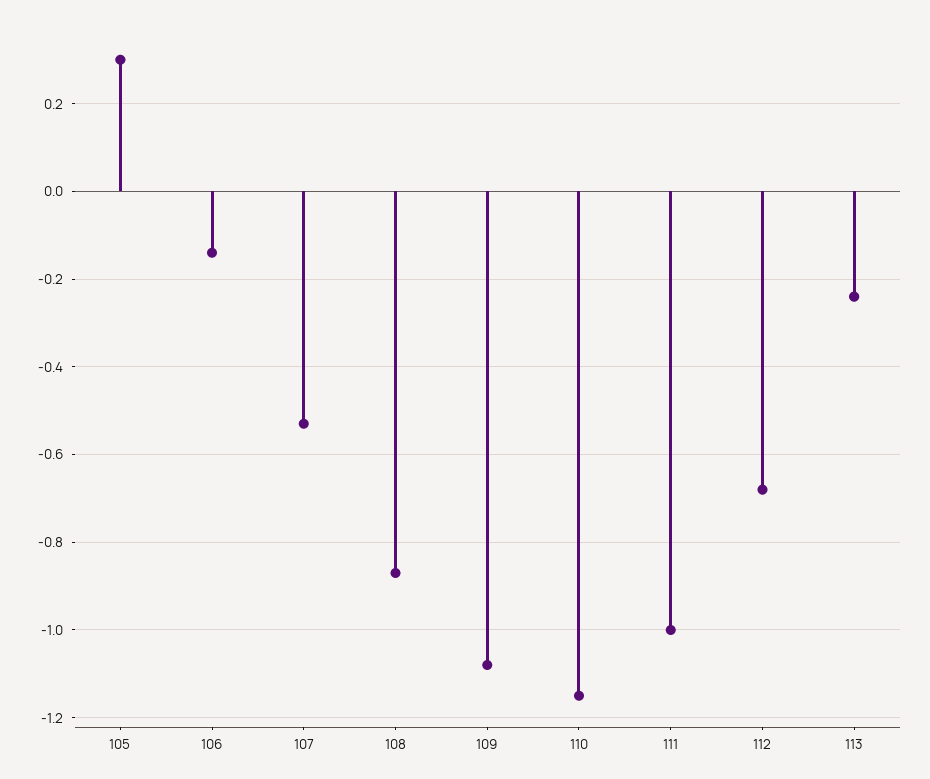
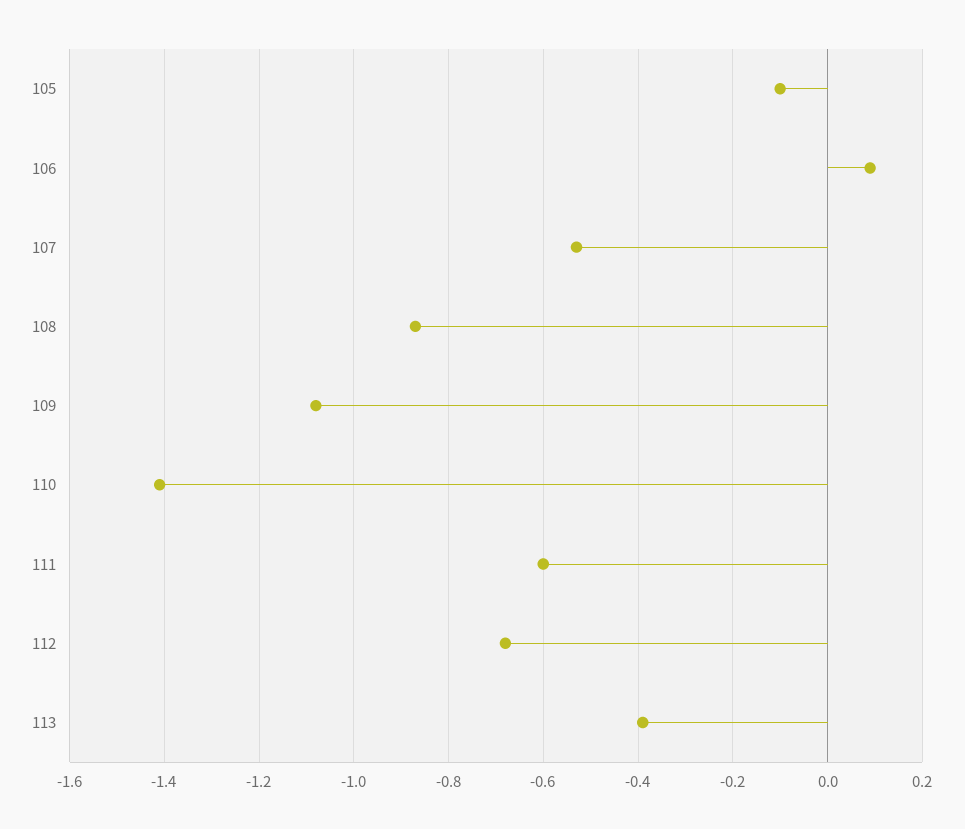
  {
-   "105": 0.3,
+   "105": -0.1,
-   "106": -0.15,
+   "106": 0.1,
    "107": -0.55,
    "108": -0.85,
    "109": -1.1,
-   "110": -1.15,
+   "110": -1.4,
-   "111": -1,
+   "111": -0.6,
    "112": -0.7,
-   "113": -0.25
+   "113": -0.4
  }

